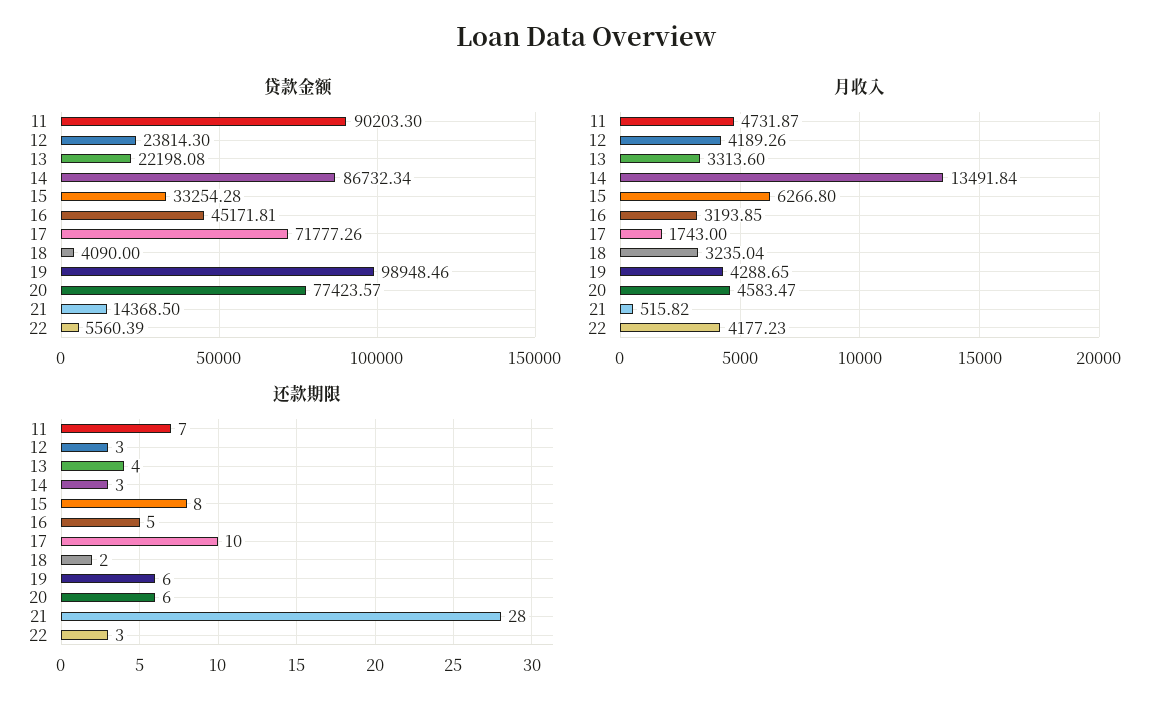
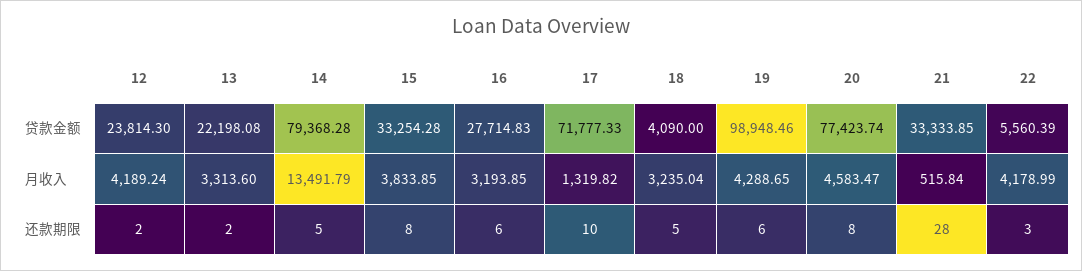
  {
    "贷款金额": {
-     "11": 90203.3,
      "12": 23814.3,
      "13": 22198.08,
-     "14": 86732.34,
+     "14": 79368.28,
      "15": 33254.28,
-     "16": 45171.81,
+     "16": 27714.83,
-     "17": 71777.26,
+     "17": 71777.33,
      "18": 4090,
      "19": 98948.46,
-     "20": 77423.57,
+     "20": 77423.74,
-     "21": 14368.5,
+     "21": 33333.85,
      "22": 5560.39
    },
    "月收入": {
-     "11": 4731.87,
-     "12": 4189.26,
+     "12": 4189.24,
      "13": 3313.6,
-     "14": 13491.84,
+     "14": 13491.79,
-     "15": 6266.8,
+     "15": 3833.85,
      "16": 3193.85,
-     "17": 1743,
+     "17": 1319.82,
      "18": 3235.04,
      "19": 4288.65,
      "20": 4583.47,
-     "21": 515.82,
+     "21": 515.84,
-     "22": 4177.23
+     "22": 4178.99
    },
    "还款期限": {
-     "11": 7,
-     "12": 3,
+     "12": 2,
-     "13": 4,
+     "13": 2,
-     "14": 3,
+     "14": 5,
      "15": 8,
-     "16": 5,
+     "16": 6,
      "17": 10,
-     "18": 2,
+     "18": 5,
      "19": 6,
-     "20": 6,
+     "20": 8,
      "21": 28,
      "22": 3
    }
  }

